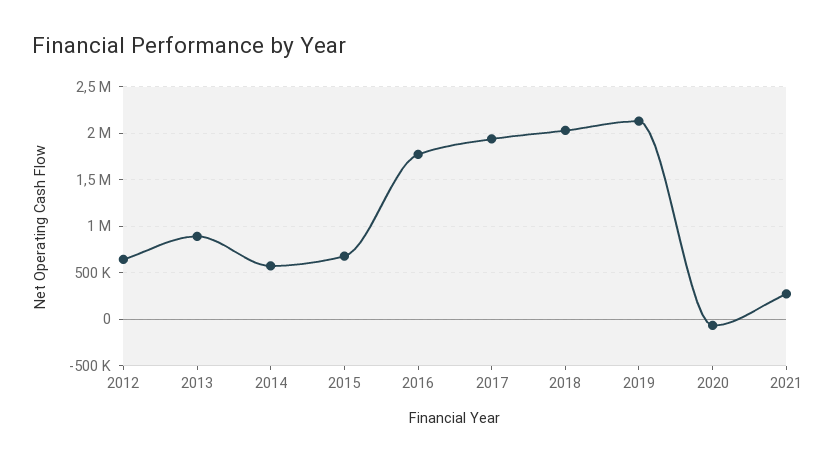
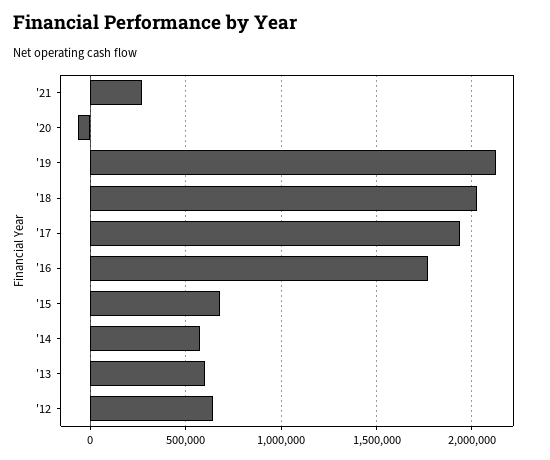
  {
    "2012": 650000,
-   "2013": 900000,
+   "2013": 600000,
    "2014": 550000,
    "2015": 700000,
    "2016": 1750000,
    "2017": 1950000,
    "2018": 2050000,
    "2019": 2150000,
    "2020": -50000,
    "2021": 250000
  }

